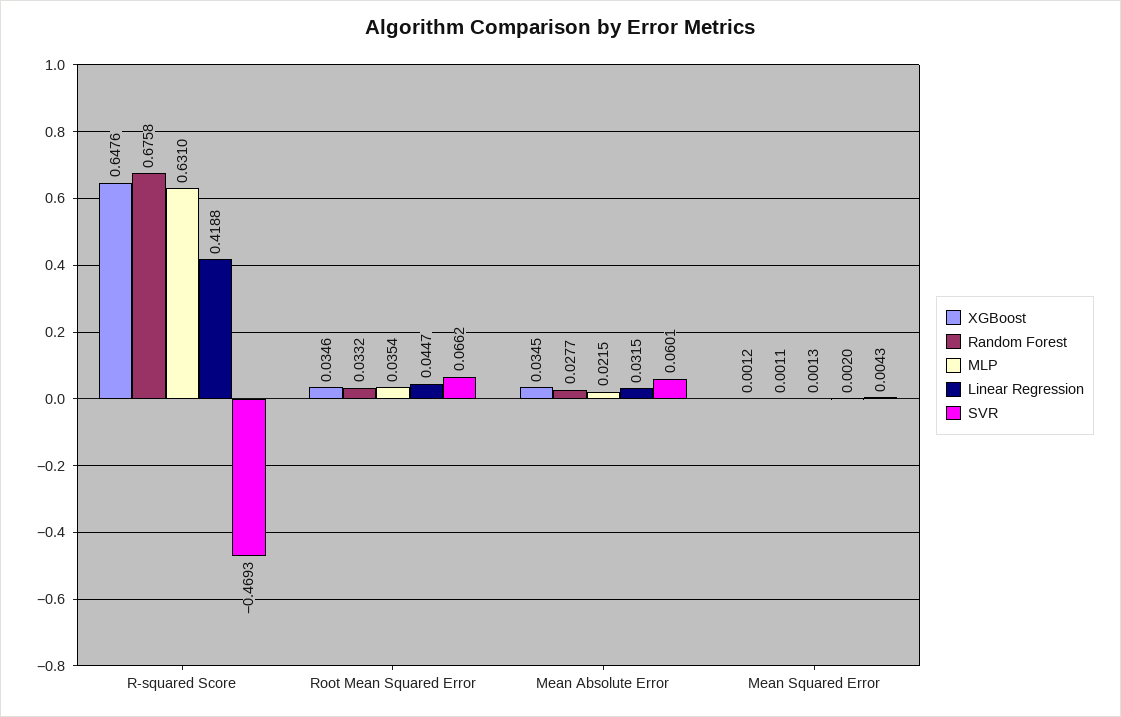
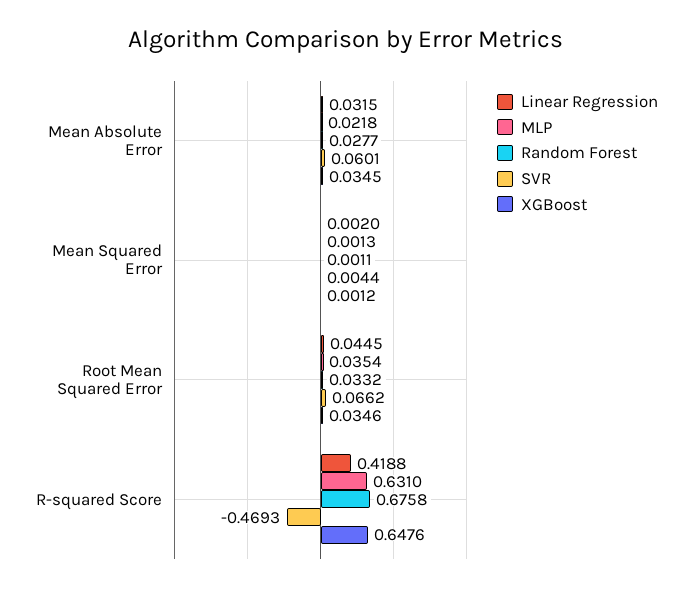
  {
    "XGBoost": {
      "R-squared Score": 0.6476,
      "Root Mean Squared Error": 0.0346,
      "Mean Absolute Error": 0.0345,
      "Mean Squared Error": 0.0012
    },
    "Random Forest": {
      "R-squared Score": 0.6758,
      "Root Mean Squared Error": 0.0332,
      "Mean Absolute Error": 0.0277,
      "Mean Squared Error": 0.0011
    },
    "MLP": {
      "R-squared Score": 0.631,
      "Root Mean Squared Error": 0.0354,
-     "Mean Absolute Error": 0.0215,
+     "Mean Absolute Error": 0.0218,
      "Mean Squared Error": 0.0013
    },
    "Linear Regression": {
      "R-squared Score": 0.4188,
-     "Root Mean Squared Error": 0.0447,
+     "Root Mean Squared Error": 0.0445,
      "Mean Absolute Error": 0.0315,
      "Mean Squared Error": 0.002
    },
    "SVR": {
      "R-squared Score": -0.4693,
      "Root Mean Squared Error": 0.0662,
      "Mean Absolute Error": 0.0601,
-     "Mean Squared Error": 0.0043
+     "Mean Squared Error": 0.0044
    }
  }

